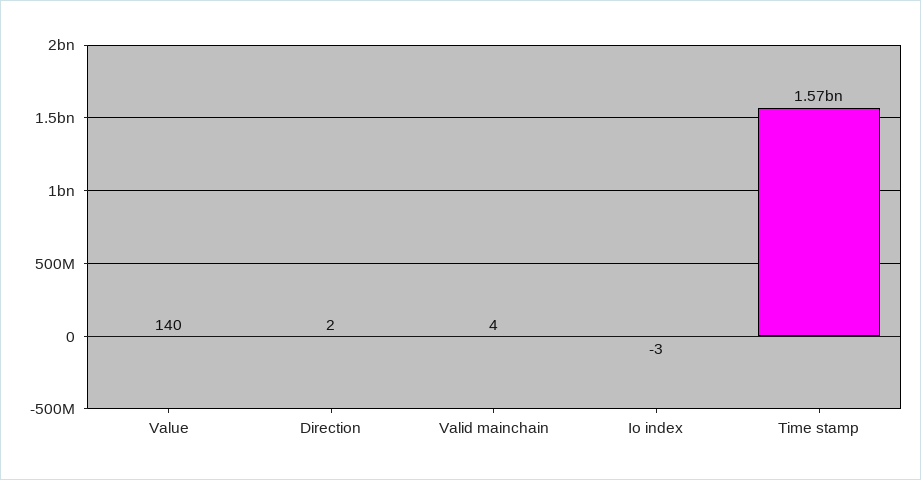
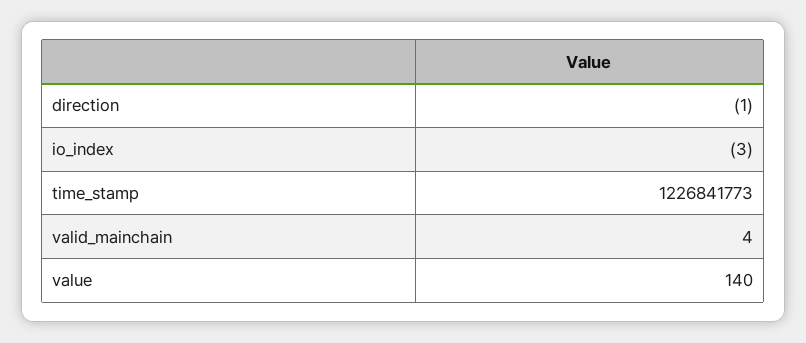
  {
    "Value": 140,
-   "Direction": 2,
+   "Direction": -1,
    "Valid mainchain": 4,
    "Io index": -3,
-   "Time stamp": 1570000000
+   "Time stamp": 1226841773
  }

